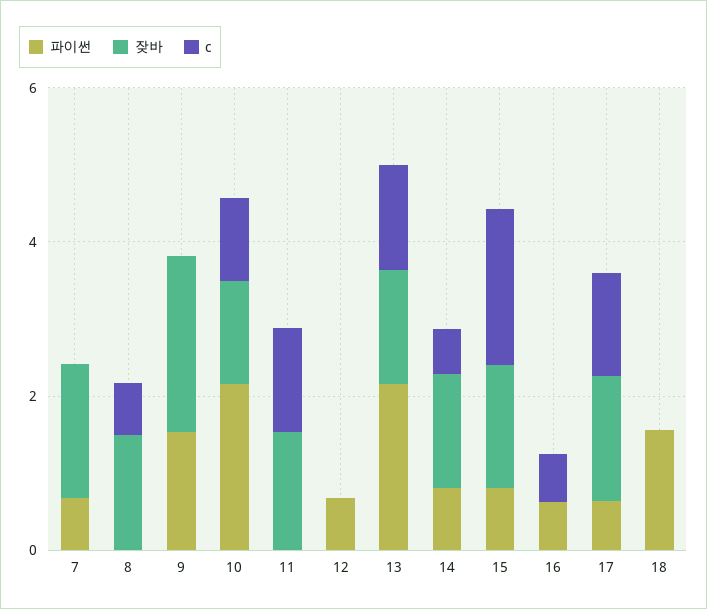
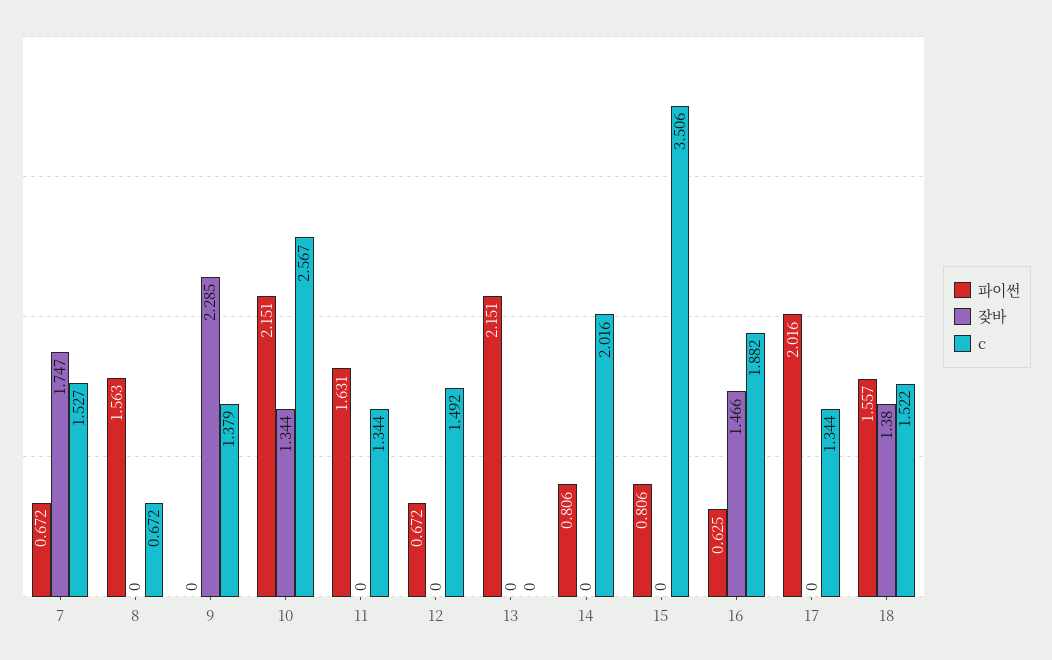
  {
    "파이썬": {
      "7": 0.672,
-     "8": 0,
+     "8": 1.563,
-     "9": 1.5,
+     "9": 0,
      "10": 2.151,
-     "11": 0,
+     "11": 1.631,
      "12": 0.672,
      "13": 2.151,
      "14": 0.806,
      "15": 0.806,
      "16": 0.625,
-     "17": 0.5,
+     "17": 2.016,
      "18": 1.557
    },
    "잦바": {
      "7": 1.747,
-     "8": 1.5,
+     "8": 0,
      "9": 2.285,
      "10": 1.344,
-     "11": 1.5,
+     "11": 0,
      "12": 0,
-     "13": 1.5,
+     "13": 0,
-     "14": 1.5,
+     "14": 0,
-     "15": 1.5,
+     "15": 0,
-     "16": 0,
+     "16": 1.466,
-     "17": 1.5,
+     "17": 0,
-     "18": 0
+     "18": 1.38
    },
    "c": {
-     "7": 0,
+     "7": 1.527,
      "8": 0.672,
-     "9": 0,
+     "9": 1.379,
-     "10": 1,
+     "10": 2.567,
      "11": 1.344,
-     "12": 0,
+     "12": 1.492,
-     "13": 1.5,
+     "13": 0,
-     "14": 0.5,
+     "14": 2.016,
-     "15": 2,
+     "15": 3.506,
-     "16": 0.5,
+     "16": 1.882,
      "17": 1.344,
-     "18": 0
+     "18": 1.522
    }
  }

